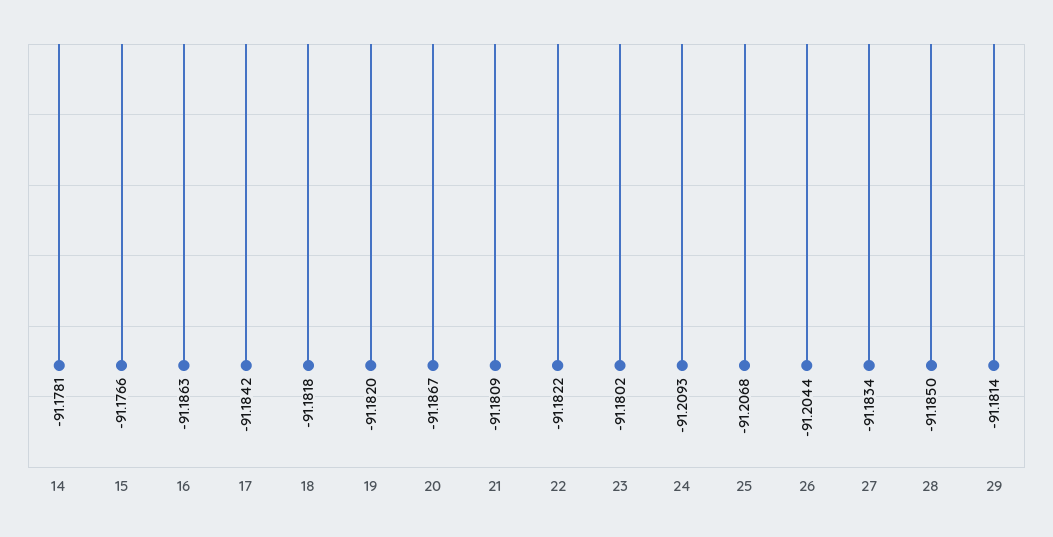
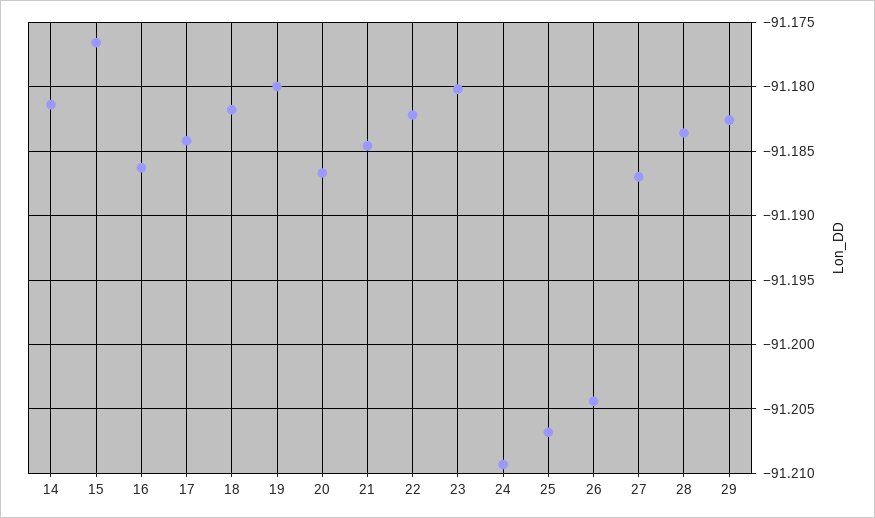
  {
-   "14": -91.1781,
+   "14": -91.1815,
    "15": -91.1766,
    "16": -91.1863,
    "17": -91.1842,
    "18": -91.1818,
-   "19": -91.182,
+   "19": -91.18,
    "20": -91.1867,
-   "21": -91.1809,
+   "21": -91.1845,
    "22": -91.1822,
    "23": -91.1802,
    "24": -91.2093,
    "25": -91.2068,
    "26": -91.2044,
-   "27": -91.1834,
+   "27": -91.187,
-   "28": -91.185,
+   "28": -91.1835,
-   "29": -91.1814
+   "29": -91.1825
  }

